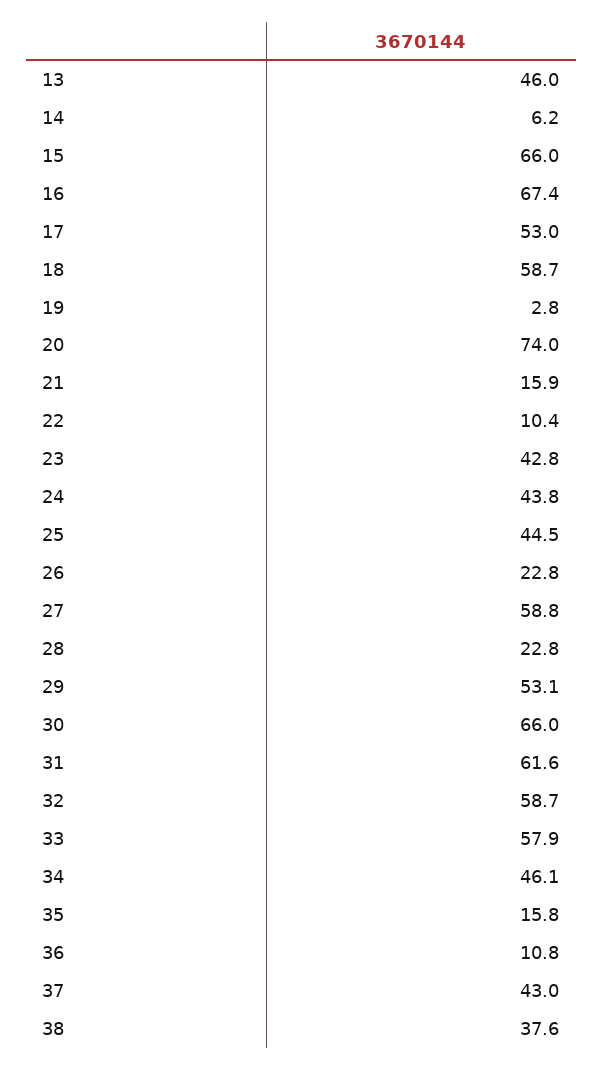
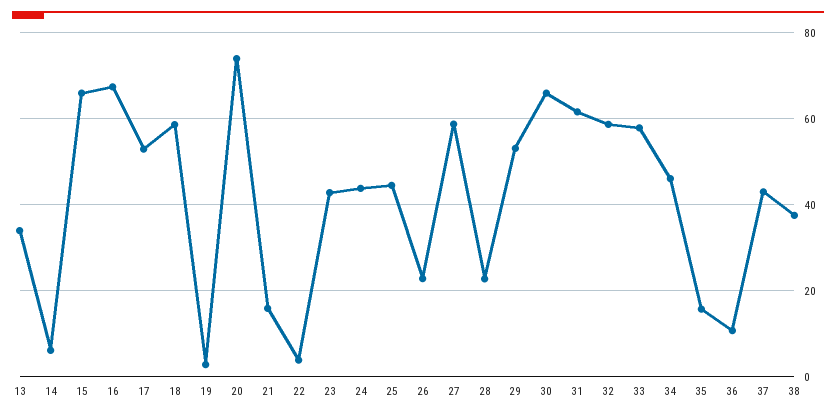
  {
-   "13": 46,
+   "13": 34,
    "14": 6.2,
    "15": 66,
    "16": 67.4,
    "17": 53,
    "18": 58.7,
    "19": 2.8,
    "20": 74,
    "21": 15.9,
-   "22": 10.4,
+   "22": 4,
    "23": 42.8,
    "24": 43.8,
    "25": 44.5,
    "26": 22.8,
    "27": 58.8,
    "28": 22.8,
    "29": 53.1,
    "30": 66,
    "31": 61.6,
    "32": 58.7,
    "33": 57.9,
    "34": 46.1,
    "35": 15.8,
    "36": 10.8,
    "37": 43,
    "38": 37.6
  }

